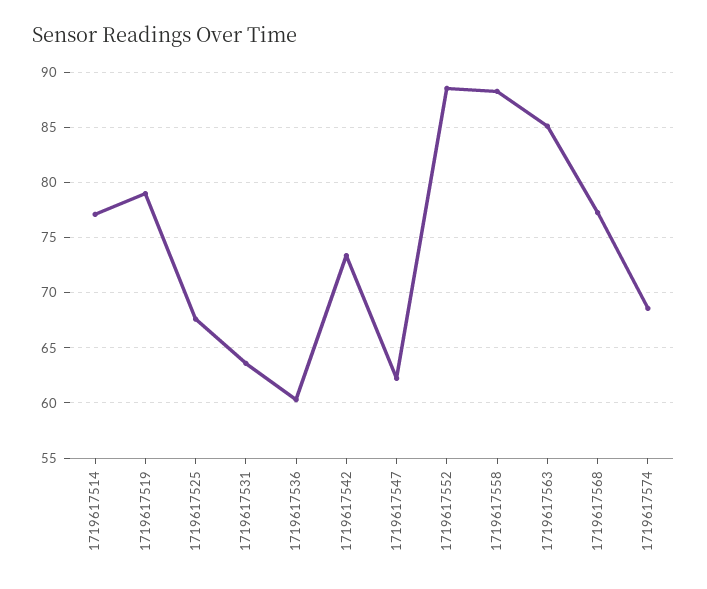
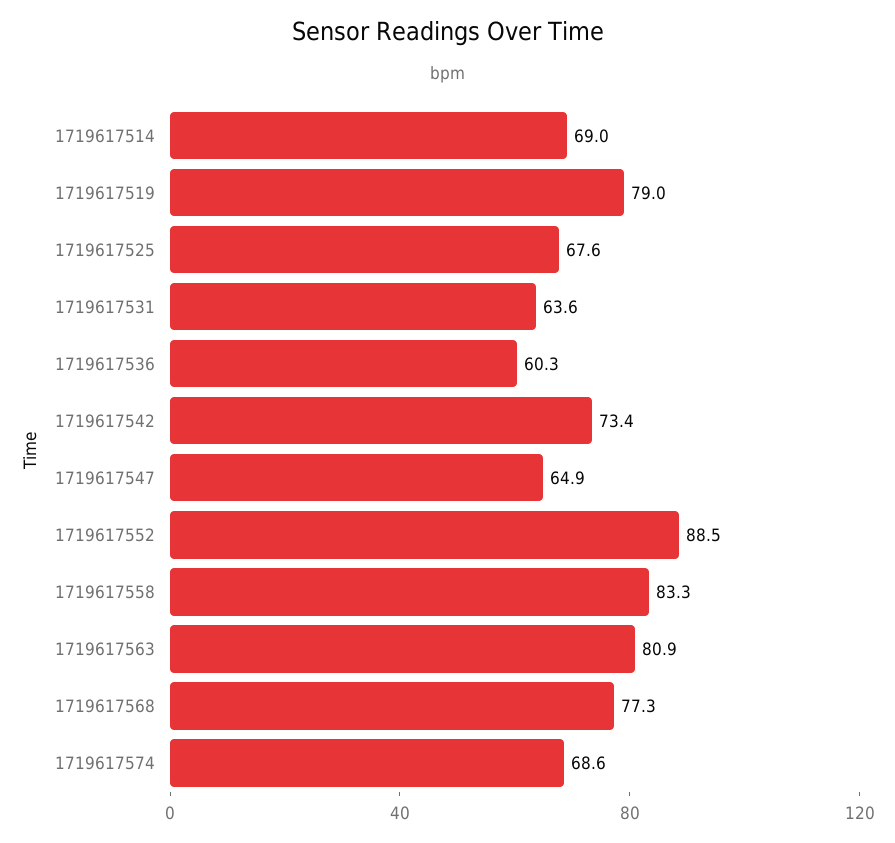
  {
-   "1719617514": 77,
+   "1719617514": 69,
    "1719617519": 79,
    "1719617525": 67.6,
    "1719617531": 63.6,
    "1719617536": 60.3,
    "1719617542": 73.4,
-   "1719617547": 62,
+   "1719617547": 64.9,
    "1719617552": 88.5,
-   "1719617558": 88,
+   "1719617558": 83.3,
-   "1719617563": 85,
+   "1719617563": 80.9,
    "1719617568": 77.3,
    "1719617574": 68.6
  }

